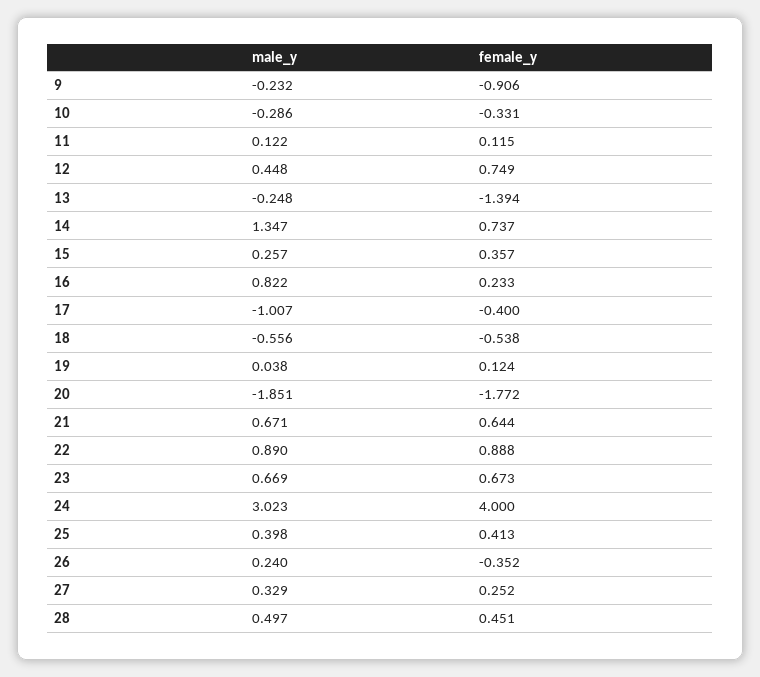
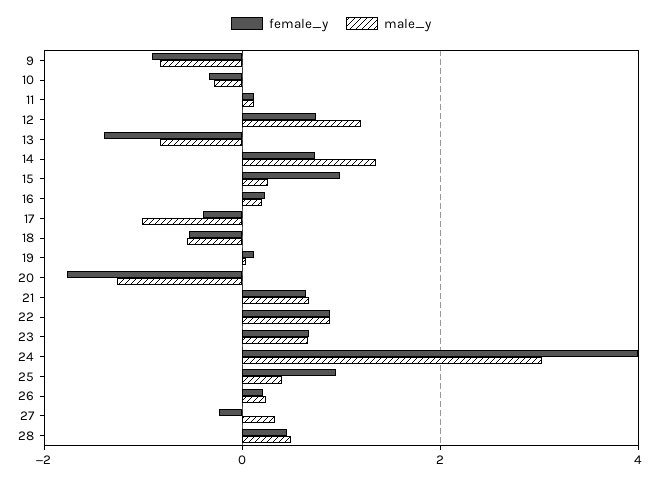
  {
    "male_y": {
-     "9": -0.232,
+     "9": -0.8,
      "10": -0.286,
      "11": 0.122,
-     "12": 0.448,
+     "12": 1.2,
-     "13": -0.248,
+     "13": -0.8,
      "14": 1.347,
      "15": 0.257,
-     "16": 0.822,
+     "16": 0.2,
      "17": -1.007,
      "18": -0.556,
      "19": 0.038,
-     "20": -1.851,
+     "20": -1.2,
      "21": 0.671,
      "22": 0.89,
      "23": 0.669,
      "24": 3.023,
      "25": 0.398,
      "26": 0.24,
      "27": 0.329,
      "28": 0.497
    },
    "female_y": {
      "9": -0.906,
      "10": -0.331,
      "11": 0.115,
      "12": 0.749,
      "13": -1.394,
      "14": 0.737,
-     "15": 0.357,
+     "15": 1,
      "16": 0.233,
      "17": -0.4,
      "18": -0.538,
      "19": 0.124,
      "20": -1.772,
      "21": 0.644,
      "22": 0.888,
      "23": 0.673,
      "24": 4,
-     "25": 0.413,
+     "25": 1,
-     "26": -0.352,
+     "26": 0.2,
-     "27": 0.252,
+     "27": -0.2,
      "28": 0.451
    }
  }

